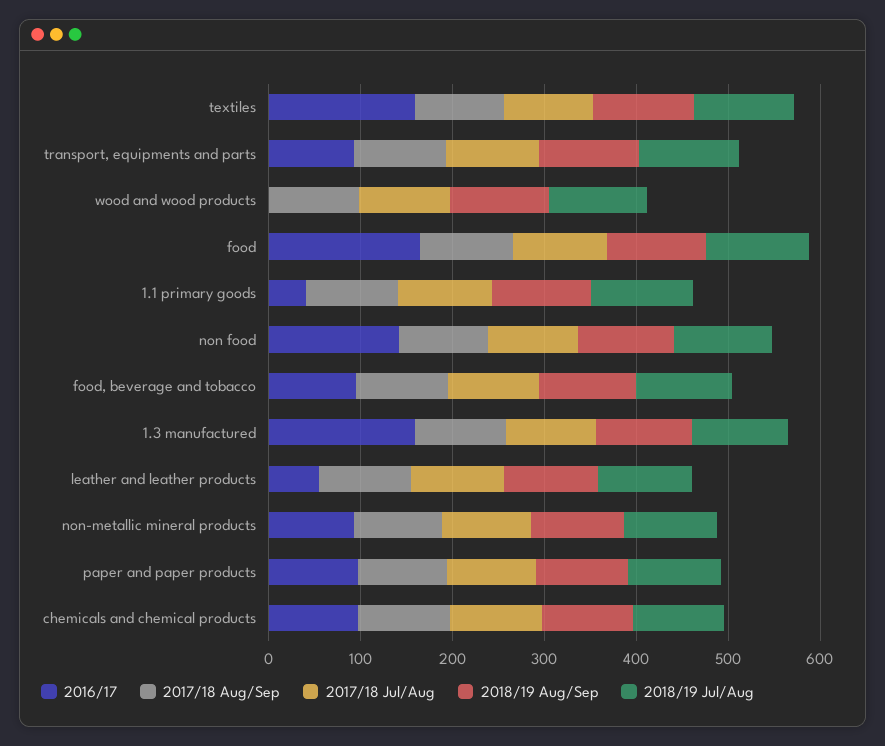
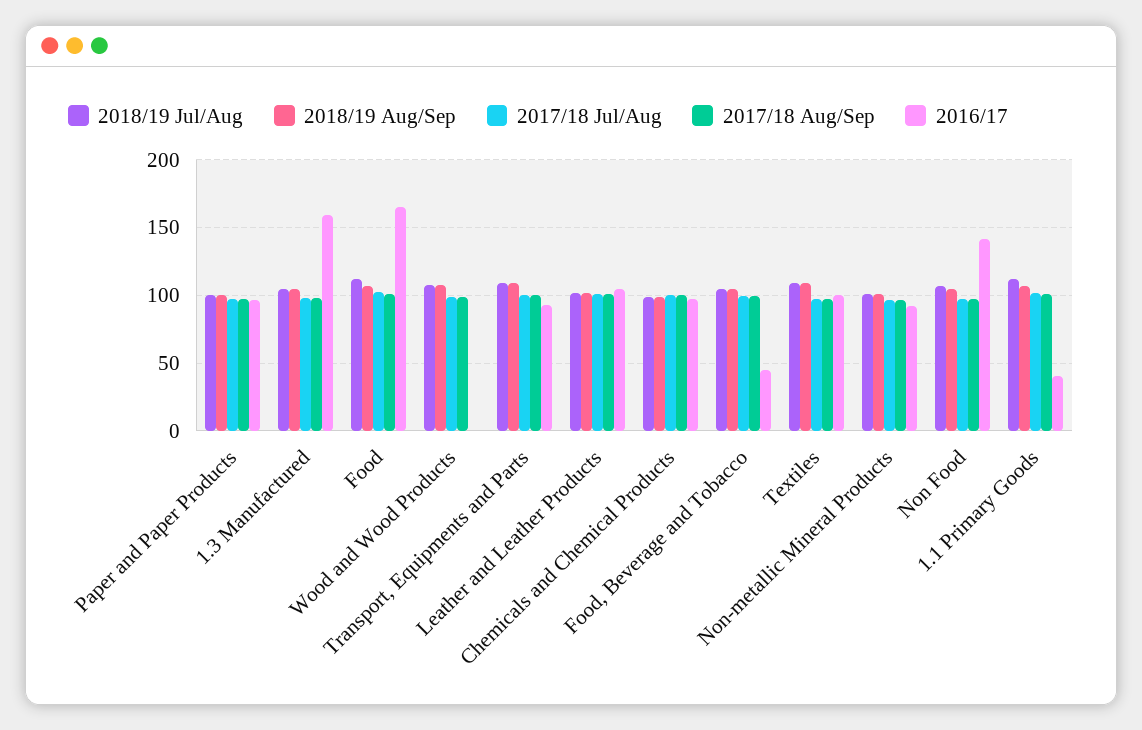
  {
    "2016/17": {
-     "textiles": 160,
+     "textiles": 100,
      "transport, equipments and parts": 95,
      "wood and wood products": 0,
      "food": 165,
      "1.1 primary goods": 40,
      "non food": 140,
-     "food, beverage and tobacco": 100,
+     "food, beverage and tobacco": 45,
      "1.3 manufactured": 160,
-     "leather and leather products": 60,
+     "leather and leather products": 105,
      "non-metallic mineral products": 90,
      "paper and paper products": 95,
      "chemicals and chemical products": 95
    },
    "2017/18 Aug/Sep": {
      "textiles": 95,
      "transport, equipments and parts": 100,
      "wood and wood products": 100,
      "food": 100,
      "1.1 primary goods": 100,
      "non food": 100,
      "food, beverage and tobacco": 100,
      "1.3 manufactured": 100,
      "leather and leather products": 100,
      "non-metallic mineral products": 95,
      "paper and paper products": 95,
      "chemicals and chemical products": 100
    },
    "2017/18 Jul/Aug": {
      "textiles": 95,
      "transport, equipments and parts": 100,
      "wood and wood products": 100,
      "food": 100,
      "1.1 primary goods": 100,
      "non food": 100,
      "food, beverage and tobacco": 100,
      "1.3 manufactured": 100,
      "leather and leather products": 100,
      "non-metallic mineral products": 95,
      "paper and paper products": 95,
      "chemicals and chemical products": 100
    },
    "2018/19 Aug/Sep": {
      "textiles": 110,
      "transport, equipments and parts": 110,
      "wood and wood products": 110,
      "food": 105,
      "1.1 primary goods": 105,
      "non food": 105,
      "food, beverage and tobacco": 105,
      "1.3 manufactured": 105,
      "leather and leather products": 100,
      "non-metallic mineral products": 100,
      "paper and paper products": 100,
      "chemicals and chemical products": 100
    },
    "2018/19 Jul/Aug": {
      "textiles": 110,
      "transport, equipments and parts": 110,
      "wood and wood products": 110,
      "food": 110,
      "1.1 primary goods": 110,
      "non food": 105,
      "food, beverage and tobacco": 105,
      "1.3 manufactured": 105,
      "leather and leather products": 100,
      "non-metallic mineral products": 100,
      "paper and paper products": 100,
      "chemicals and chemical products": 100
    }
  }

